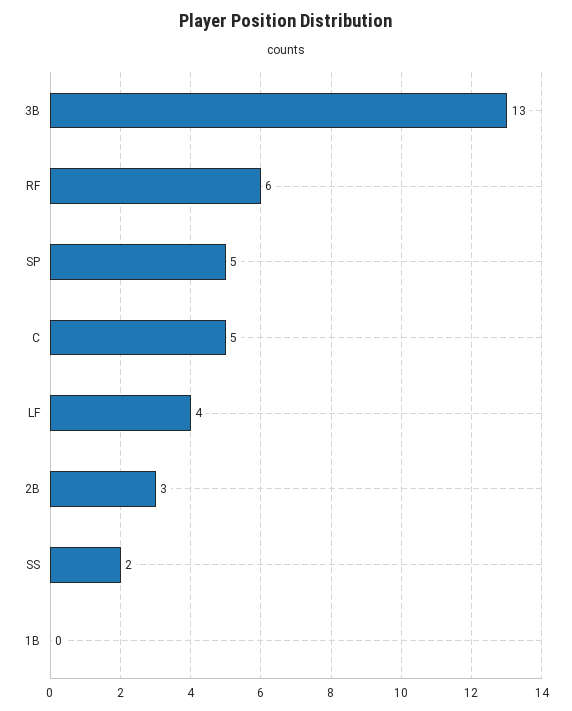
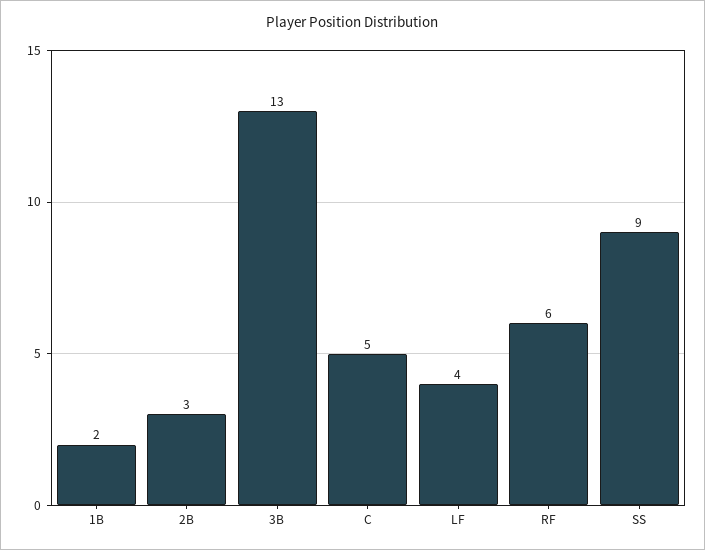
  {
    "3B": 13,
    "RF": 6,
-   "SP": 5,
    "C": 5,
    "LF": 4,
    "2B": 3,
-   "SS": 2,
+   "SS": 9,
-   "1B": 0
+   "1B": 2
  }

